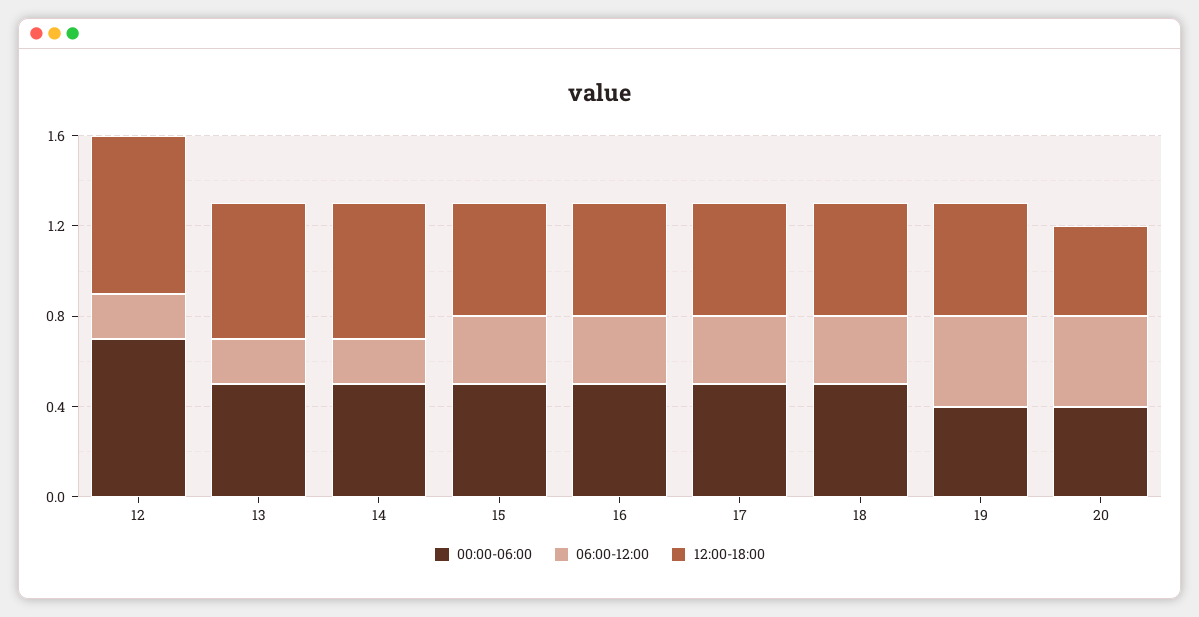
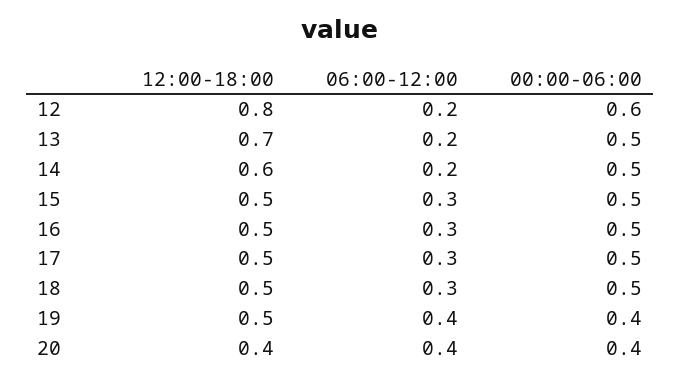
  {
    "00:00-06:00": {
-     "12": 0.7,
+     "12": 0.6,
      "13": 0.5,
      "14": 0.5,
      "15": 0.5,
      "16": 0.5,
      "17": 0.5,
      "18": 0.5,
      "19": 0.4,
      "20": 0.4
    },
    "06:00-12:00": {
      "12": 0.2,
      "13": 0.2,
      "14": 0.2,
      "15": 0.3,
      "16": 0.3,
      "17": 0.3,
      "18": 0.3,
      "19": 0.4,
      "20": 0.4
    },
    "12:00-18:00": {
-     "12": 0.7,
+     "12": 0.8,
-     "13": 0.6,
+     "13": 0.7,
      "14": 0.6,
      "15": 0.5,
      "16": 0.5,
      "17": 0.5,
      "18": 0.5,
      "19": 0.5,
      "20": 0.4
    }
  }

